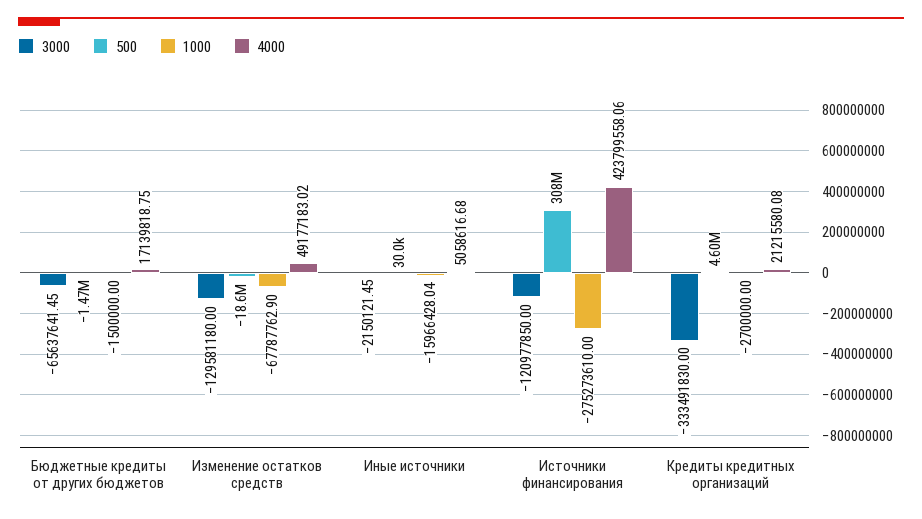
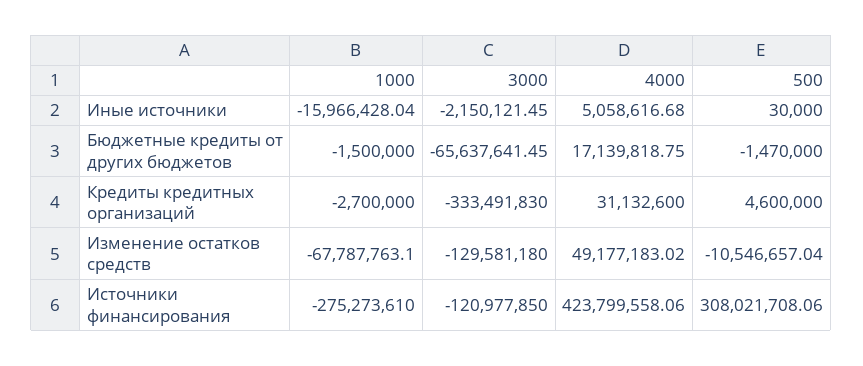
  {
    "3000": {
      "Бюджетные кредиты от других бюджетов": -65637641.45,
      "Изменение остатков средств": -129581180,
      "Иные источники": -2150121.45,
      "Источники финансирования": -120977850,
      "Кредиты кредитных организаций": -333491830
    },
    "500": {
      "Бюджетные кредиты от других бюджетов": -1470000,
-     "Изменение остатков средств": -18600000,
+     "Изменение остатков средств": -10546657.04,
      "Иные источники": 30000,
      "Источники финансирования": 308021708.06,
      "Кредиты кредитных организаций": 4600000
    },
    "1000": {
      "Бюджетные кредиты от других бюджетов": -1500000,
-     "Изменение остатков средств": -67787762.9,
+     "Изменение остатков средств": -67787763.1,
      "Иные источники": -15966428.04,
      "Источники финансирования": -275273610,
      "Кредиты кредитных организаций": -2700000
    },
    "4000": {
      "Бюджетные кредиты от других бюджетов": 17139818.75,
      "Изменение остатков средств": 49177183.02,
      "Иные источники": 5058616.68,
      "Источники финансирования": 423799558.06,
-     "Кредиты кредитных организаций": 21215580.08
+     "Кредиты кредитных организаций": 31132600
    }
  }

